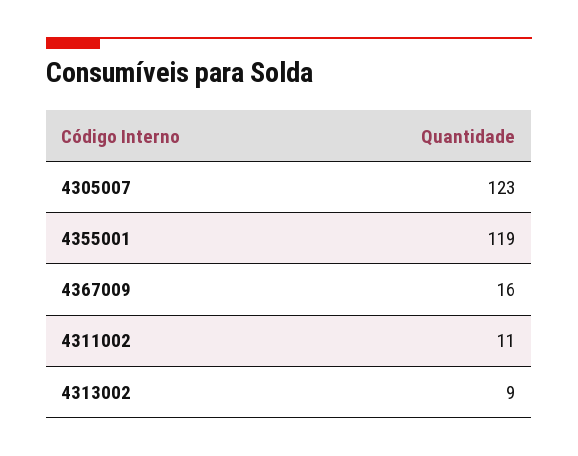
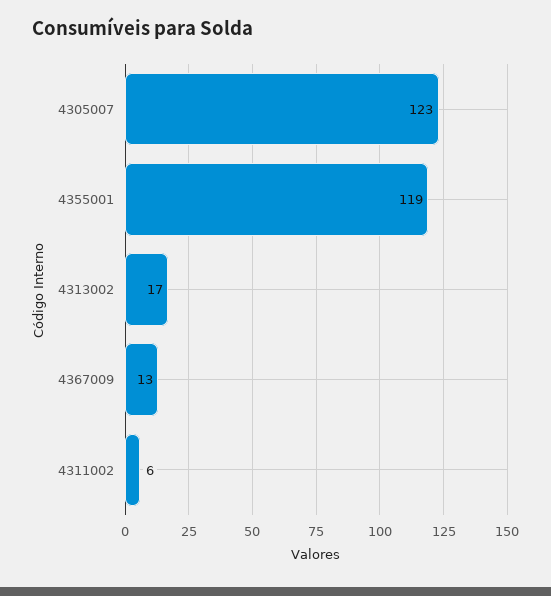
  {
    "4305007": 123,
    "4355001": 119,
-   "4367009": 16,
+   "4367009": 13,
-   "4311002": 11,
+   "4311002": 6,
-   "4313002": 9
+   "4313002": 17
  }

